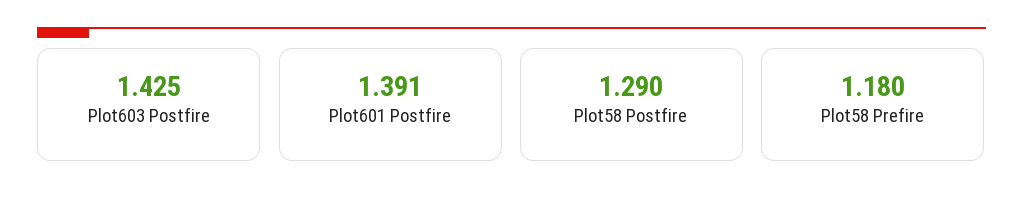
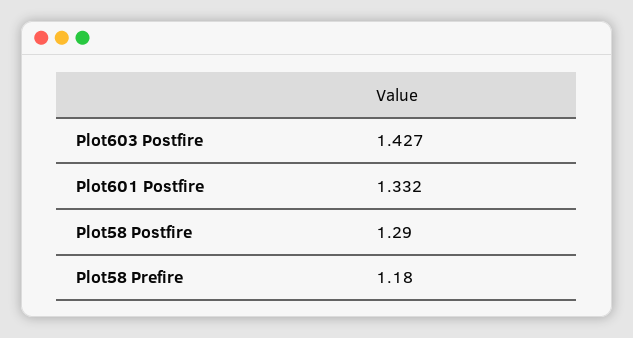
  {
-   "Plot603 Postfire": 1.425,
+   "Plot603 Postfire": 1.427,
-   "Plot601 Postfire": 1.391,
+   "Plot601 Postfire": 1.332,
    "Plot58 Postfire": 1.29,
    "Plot58 Prefire": 1.18
  }

